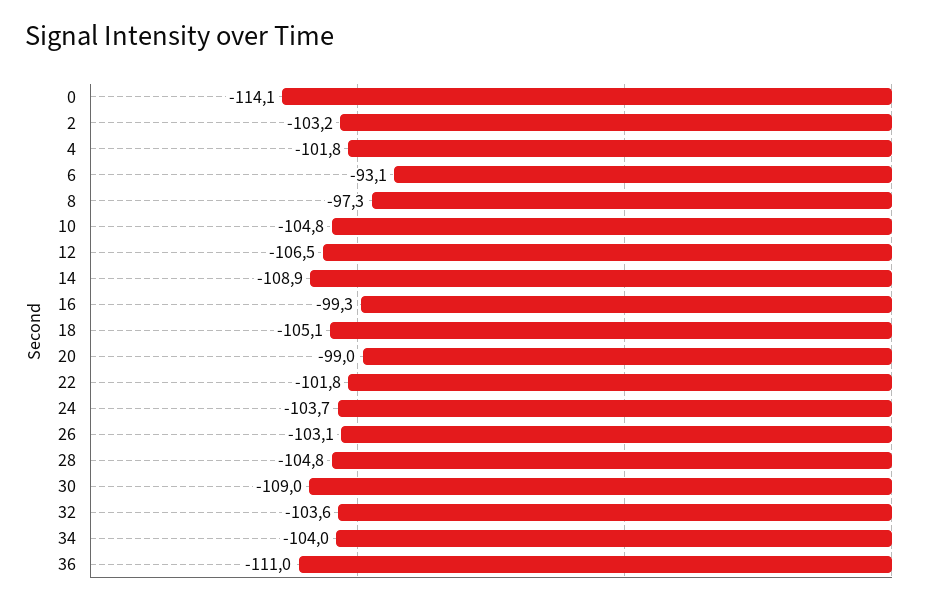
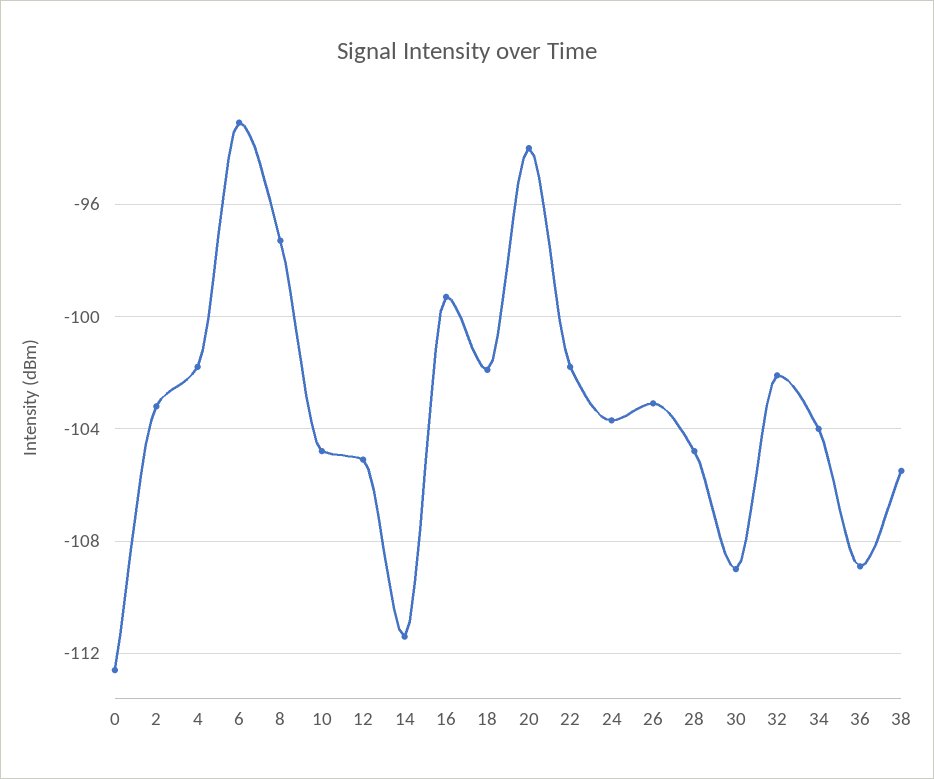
  {
-   "0": -114.1,
+   "0": -112.5,
    "2": -103.2,
    "4": -101.8,
    "6": -93.1,
    "8": -97.3,
    "10": -104.8,
-   "12": -106.5,
+   "12": -105,
-   "14": -108.9,
+   "14": -111.5,
    "16": -99.3,
-   "18": -105.1,
+   "18": -102,
-   "20": -99,
+   "20": -94,
    "22": -101.8,
    "24": -103.7,
    "26": -103.1,
    "28": -104.8,
    "30": -109,
-   "32": -103.6,
+   "32": -102,
    "34": -104,
-   "36": -111
+   "36": -109,
+   "38": -105.5
  }

